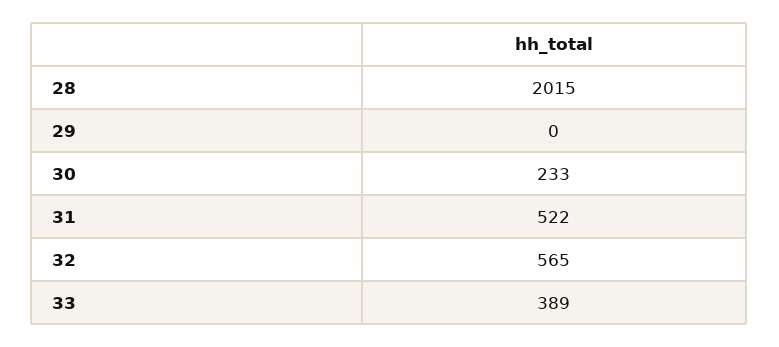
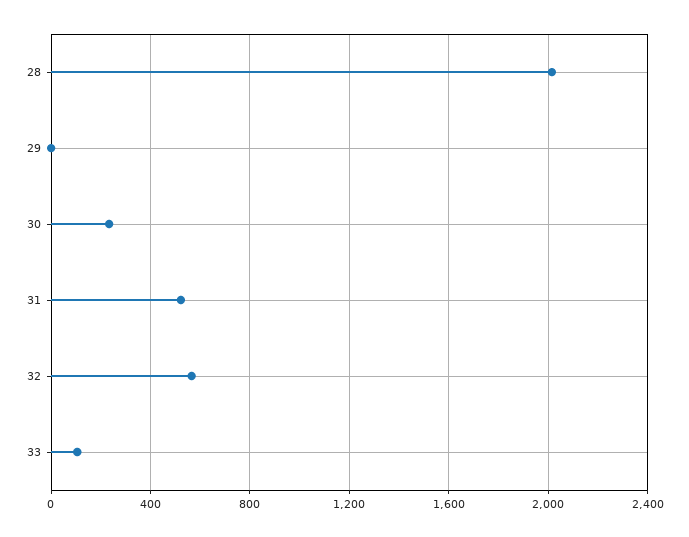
  {
    "28": 2015,
    "29": 0,
    "30": 233,
    "31": 522,
    "32": 565,
-   "33": 389
+   "33": 100
  }

